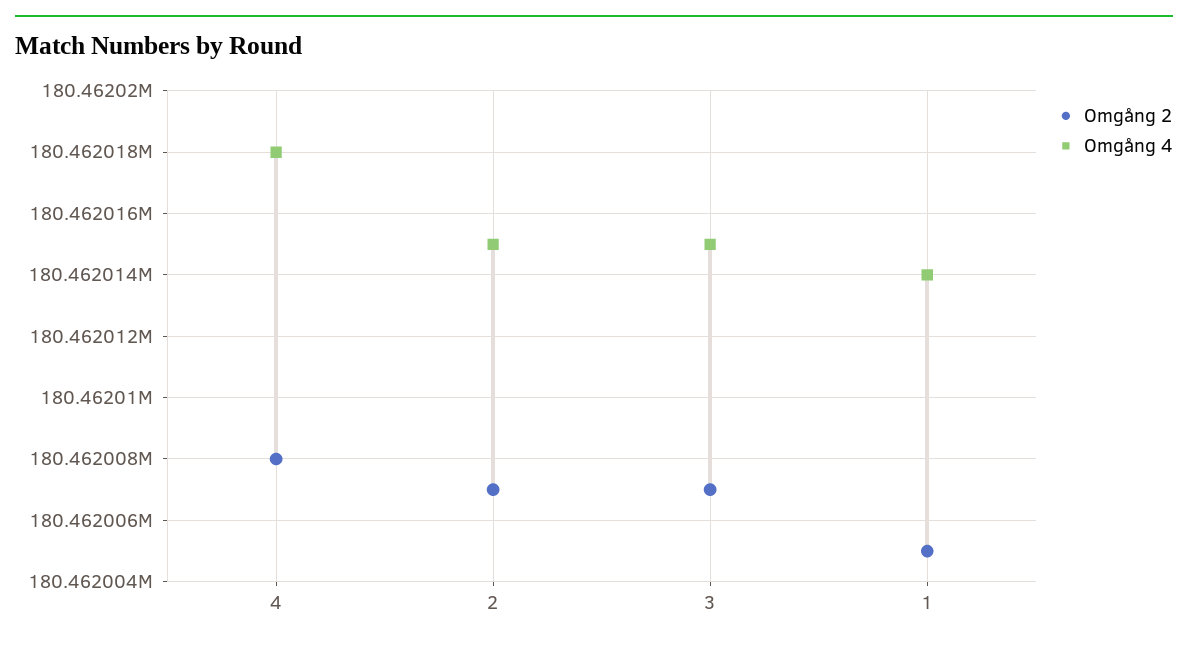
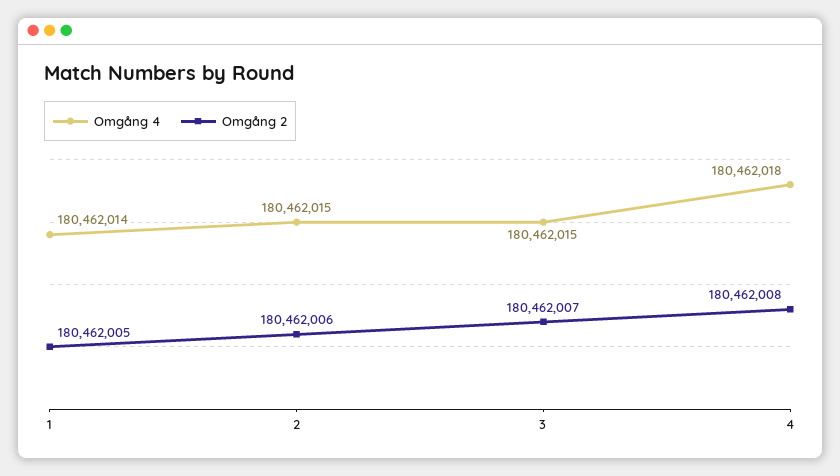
  {
    "Omgång 2": {
      "4": 180462008,
-     "2": 180462007,
+     "2": 180462006,
      "3": 180462007,
      "1": 180462005
    },
    "Omgång 4": {
      "4": 180462018,
      "2": 180462015,
      "3": 180462015,
      "1": 180462014
    }
  }

